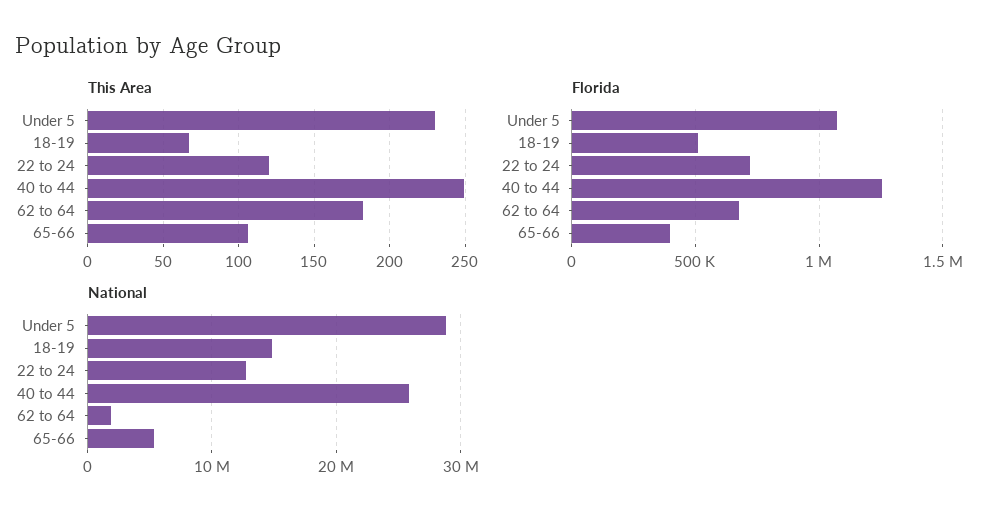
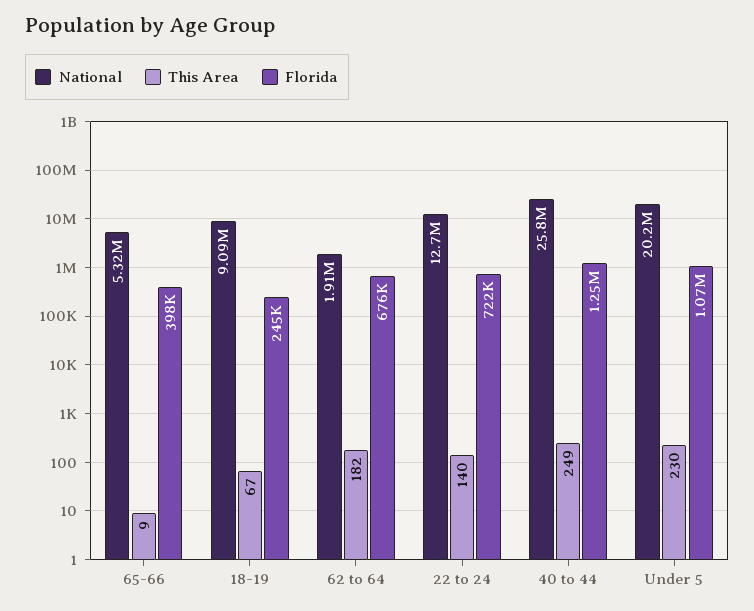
  {
    "This Area": {
      "Under 5": 230,
      "18-19": 67,
-     "22 to 24": 120,
+     "22 to 24": 140,
      "40 to 44": 249,
      "62 to 64": 182,
-     "65-66": 105
+     "65-66": 9
    },
    "Florida": {
      "Under 5": 1070000,
-     "18-19": 500000,
+     "18-19": 245000,
      "22 to 24": 722000,
      "40 to 44": 1250000,
      "62 to 64": 676000,
      "65-66": 398000
    },
    "National": {
-     "Under 5": 29000000,
+     "Under 5": 20200000,
-     "18-19": 15000000,
+     "18-19": 9090000,
      "22 to 24": 12700000,
      "40 to 44": 25800000,
      "62 to 64": 1910000,
      "65-66": 5320000
    }
  }

